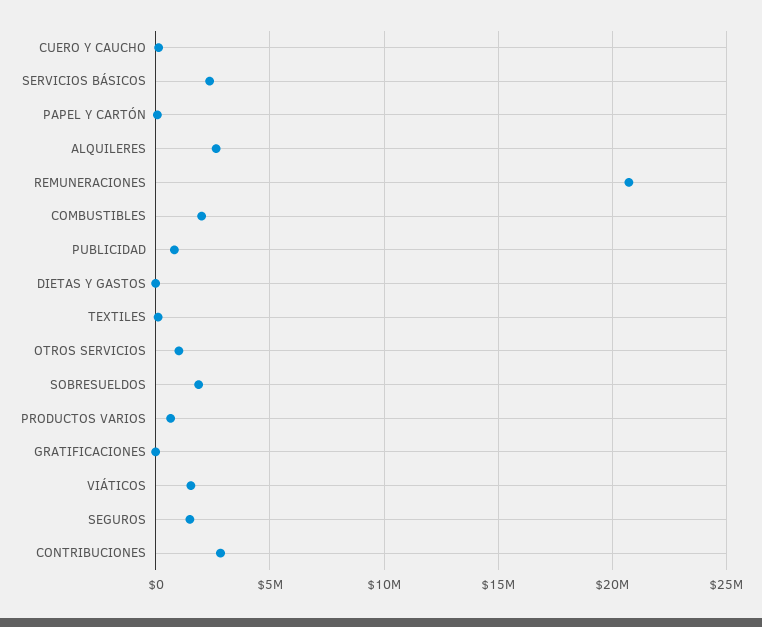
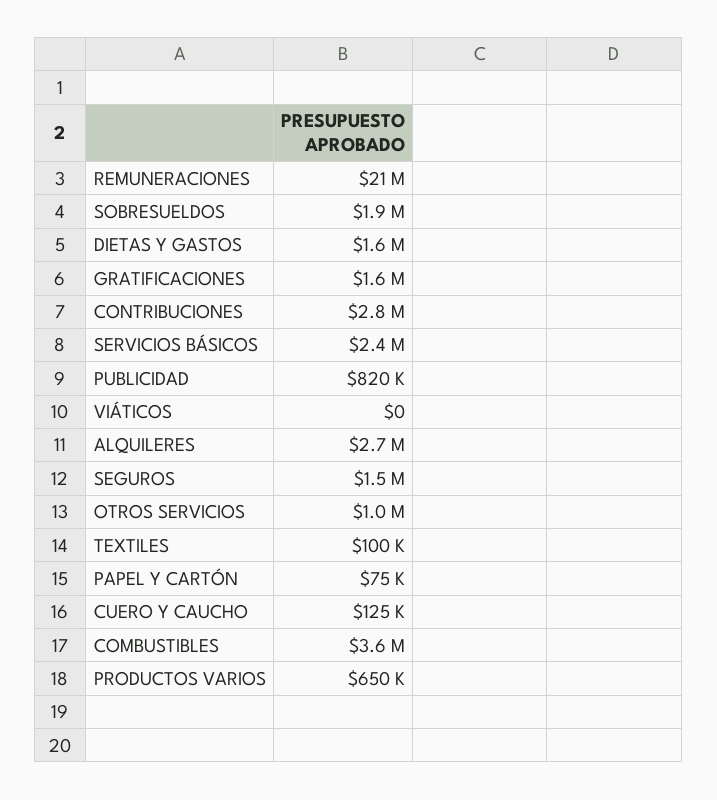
  {
    "CUERO Y CAUCHO": 125000,
    "SERVICIOS BÁSICOS": 2400000,
    "PAPEL Y CARTÓN": 75000,
    "ALQUILERES": 2700000,
    "REMUNERACIONES": 21000000,
-   "COMBUSTIBLES": 2000000,
+   "COMBUSTIBLES": 3600000,
    "PUBLICIDAD": 820000,
-   "DIETAS Y GASTOS": 0,
+   "DIETAS Y GASTOS": 1600000,
    "TEXTILES": 100000,
    "OTROS SERVICIOS": 1000000,
    "SOBRESUELDOS": 1900000,
    "PRODUCTOS VARIOS": 650000,
-   "GRATIFICACIONES": 0,
+   "GRATIFICACIONES": 1600000,
-   "VIÁTICOS": 1500000,
+   "VIÁTICOS": 0,
    "SEGUROS": 1500000,
    "CONTRIBUCIONES": 2800000
  }

